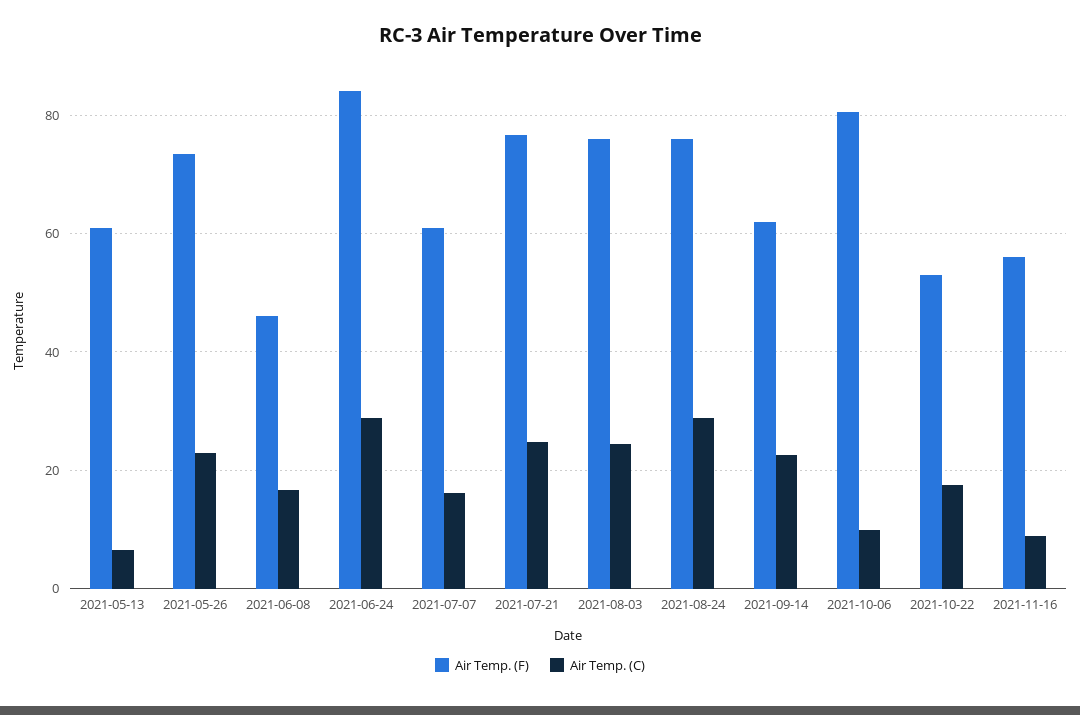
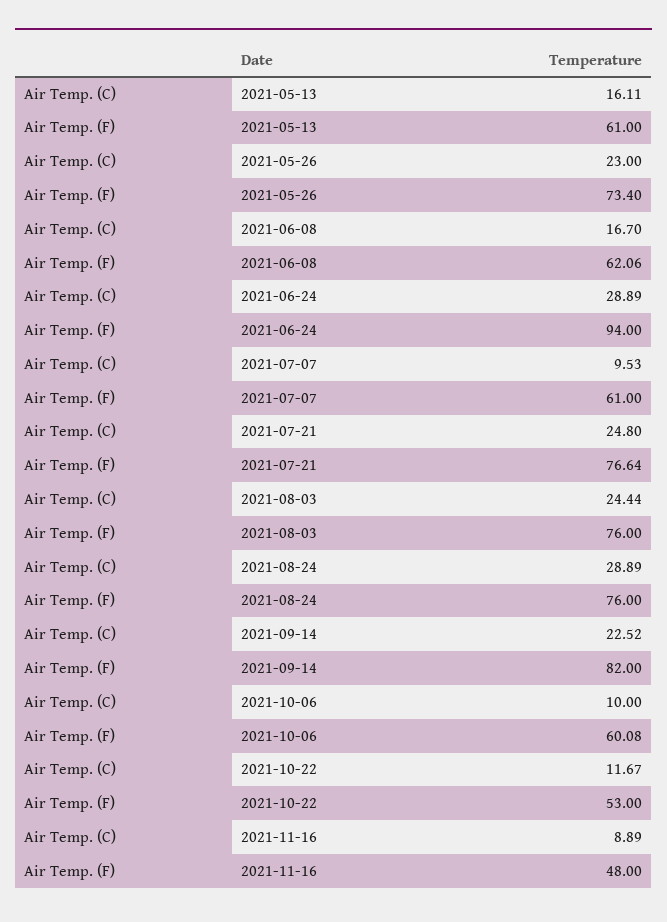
  {
    "Air Temp. (F)": {
      "2021-05-13": 61,
      "2021-05-26": 73.4,
-     "2021-06-08": 46,
+     "2021-06-08": 62.06,
-     "2021-06-24": 84,
+     "2021-06-24": 94,
      "2021-07-07": 61,
      "2021-07-21": 76.64,
      "2021-08-03": 76,
      "2021-08-24": 76,
-     "2021-09-14": 62,
+     "2021-09-14": 82,
-     "2021-10-06": 80,
+     "2021-10-06": 60.08,
      "2021-10-22": 53,
-     "2021-11-16": 56
+     "2021-11-16": 48
    },
    "Air Temp. (C)": {
-     "2021-05-13": 6,
+     "2021-05-13": 16.11,
      "2021-05-26": 23,
      "2021-06-08": 16.7,
      "2021-06-24": 28.89,
-     "2021-07-07": 16,
+     "2021-07-07": 9.53,
      "2021-07-21": 24.8,
      "2021-08-03": 24.44,
      "2021-08-24": 28.89,
      "2021-09-14": 22.52,
      "2021-10-06": 10,
-     "2021-10-22": 18,
+     "2021-10-22": 11.67,
      "2021-11-16": 8.89
    }
  }

